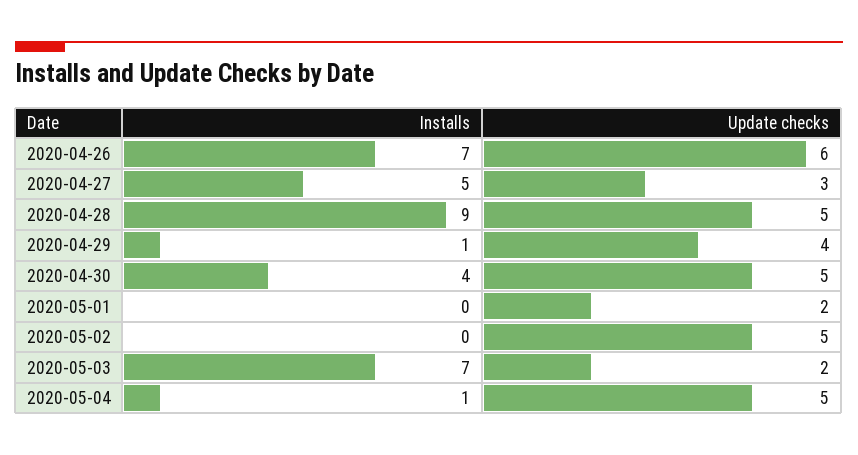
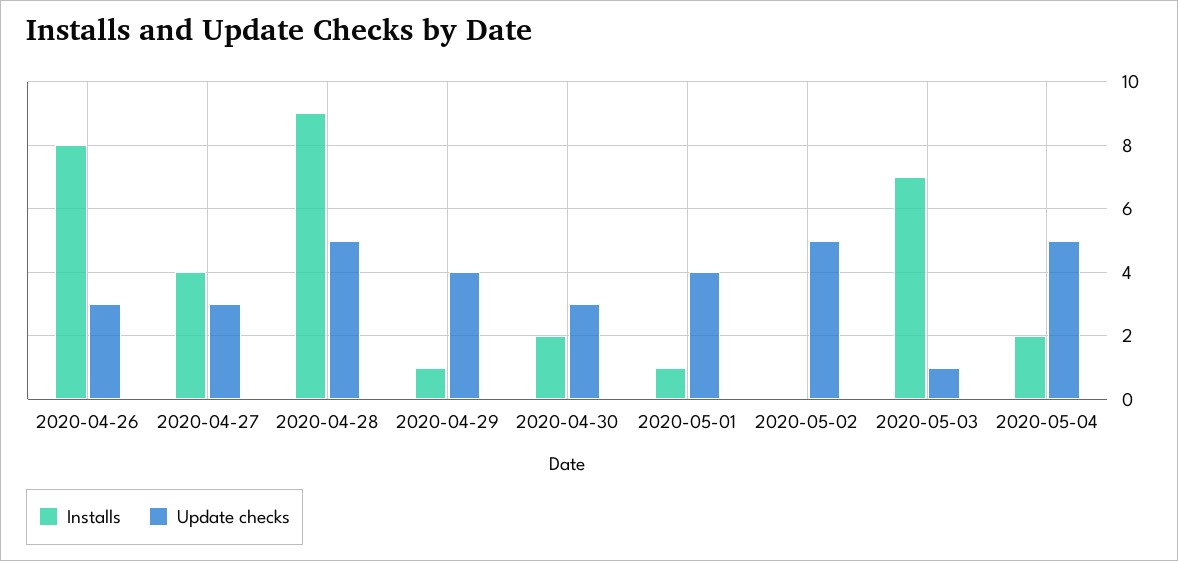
  {
    "Installs": {
-     "2020-04-26": 7,
+     "2020-04-26": 8,
-     "2020-04-27": 5,
+     "2020-04-27": 4,
      "2020-04-28": 9,
      "2020-04-29": 1,
-     "2020-04-30": 4,
+     "2020-04-30": 2,
-     "2020-05-01": 0,
+     "2020-05-01": 1,
      "2020-05-02": 0,
      "2020-05-03": 7,
-     "2020-05-04": 1
+     "2020-05-04": 2
    },
    "Update checks": {
-     "2020-04-26": 6,
+     "2020-04-26": 3,
      "2020-04-27": 3,
      "2020-04-28": 5,
      "2020-04-29": 4,
-     "2020-04-30": 5,
+     "2020-04-30": 3,
-     "2020-05-01": 2,
+     "2020-05-01": 4,
      "2020-05-02": 5,
-     "2020-05-03": 2,
+     "2020-05-03": 1,
      "2020-05-04": 5
    }
  }

